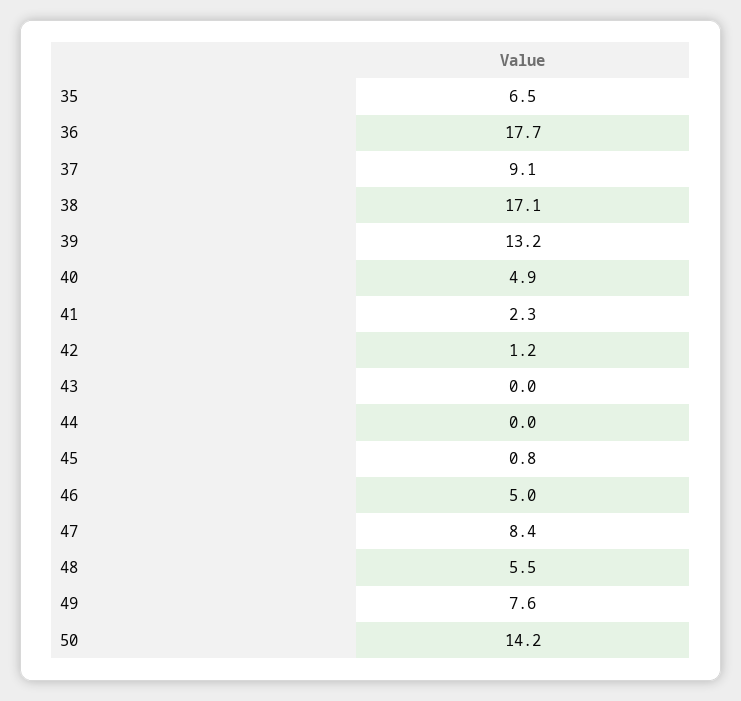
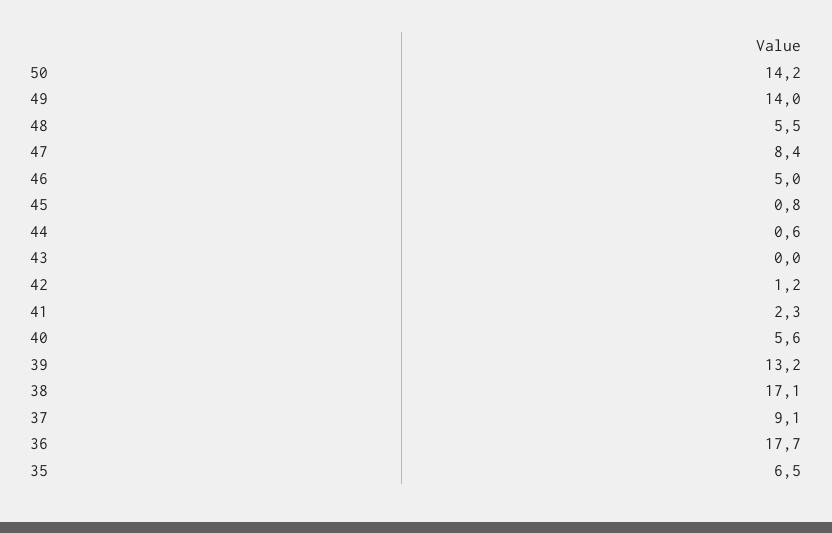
  {
    "35": 6.5,
    "36": 17.7,
    "37": 9.1,
    "38": 17.1,
    "39": 13.2,
-   "40": 4.9,
+   "40": 5.6,
    "41": 2.3,
    "42": 1.2,
    "43": 0,
-   "44": 0,
+   "44": 0.6,
    "45": 0.8,
    "46": 5,
    "47": 8.4,
    "48": 5.5,
-   "49": 7.6,
+   "49": 14,
    "50": 14.2
  }

